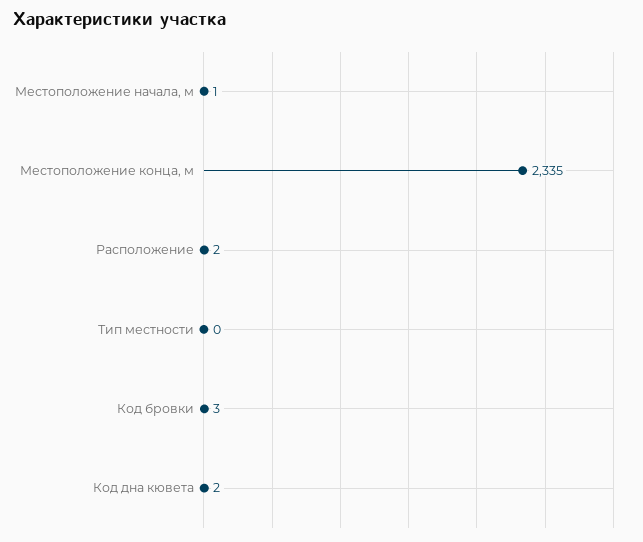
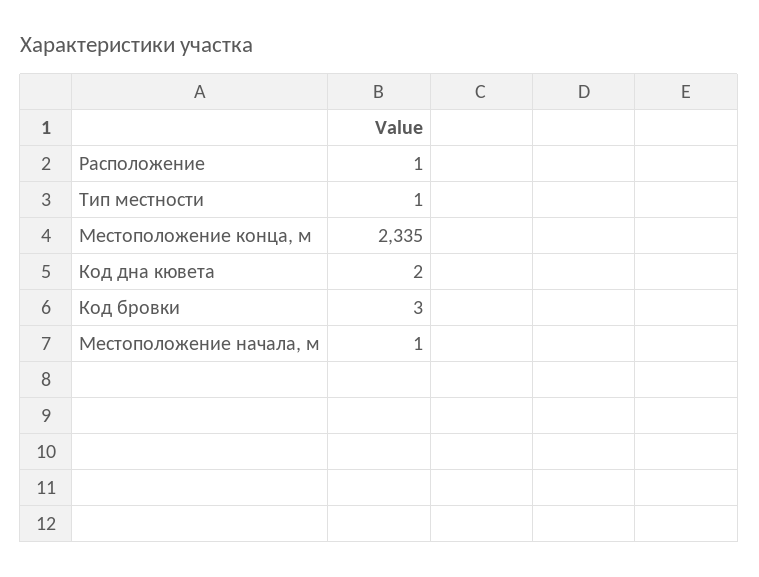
  {
    "Местоположение начала, м": 1,
    "Местоположение конца, м": 2335,
-   "Расположение": 2,
+   "Расположение": 1,
-   "Тип местности": 0,
+   "Тип местности": 1,
    "Код бровки": 3,
    "Код дна кювета": 2
  }

